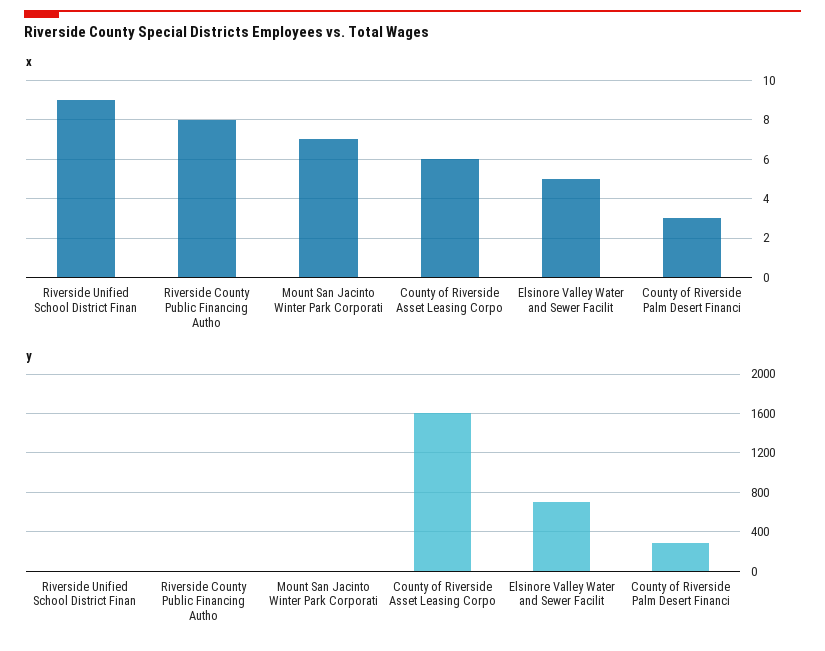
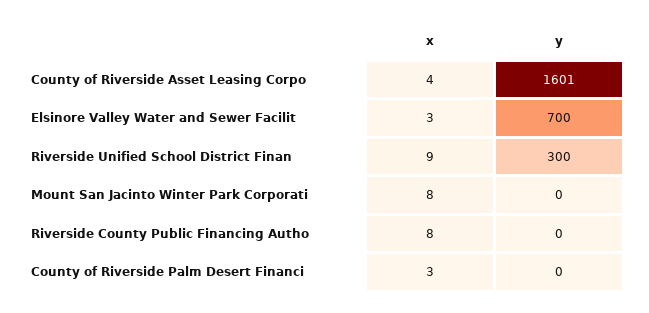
  {
    "x": {
      "Riverside Unified School District Finan": 9,
      "Riverside County Public Financing Autho": 8,
-     "Mount San Jacinto Winter Park Corporati": 7,
+     "Mount San Jacinto Winter Park Corporati": 8,
-     "County of Riverside Asset Leasing Corpo": 6,
+     "County of Riverside Asset Leasing Corpo": 4,
-     "Elsinore Valley Water and Sewer Facilit": 5,
+     "Elsinore Valley Water and Sewer Facilit": 3,
      "County of Riverside Palm Desert Financi": 3
    },
    "y": {
-     "Riverside Unified School District Finan": 0,
+     "Riverside Unified School District Finan": 300,
      "Riverside County Public Financing Autho": 0,
      "Mount San Jacinto Winter Park Corporati": 0,
      "County of Riverside Asset Leasing Corpo": 1601,
      "Elsinore Valley Water and Sewer Facilit": 700,
-     "County of Riverside Palm Desert Financi": 300
+     "County of Riverside Palm Desert Financi": 0
    }
  }

